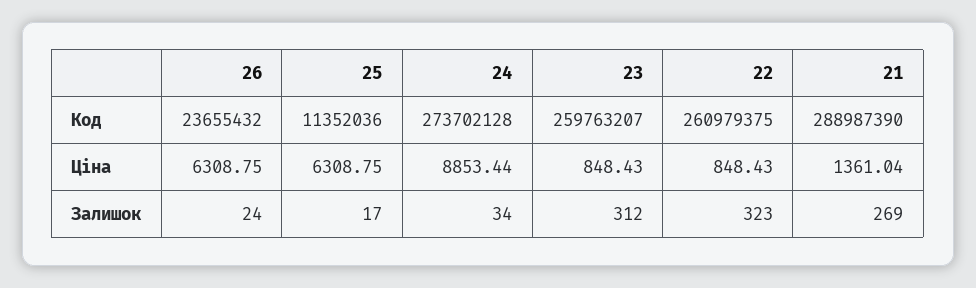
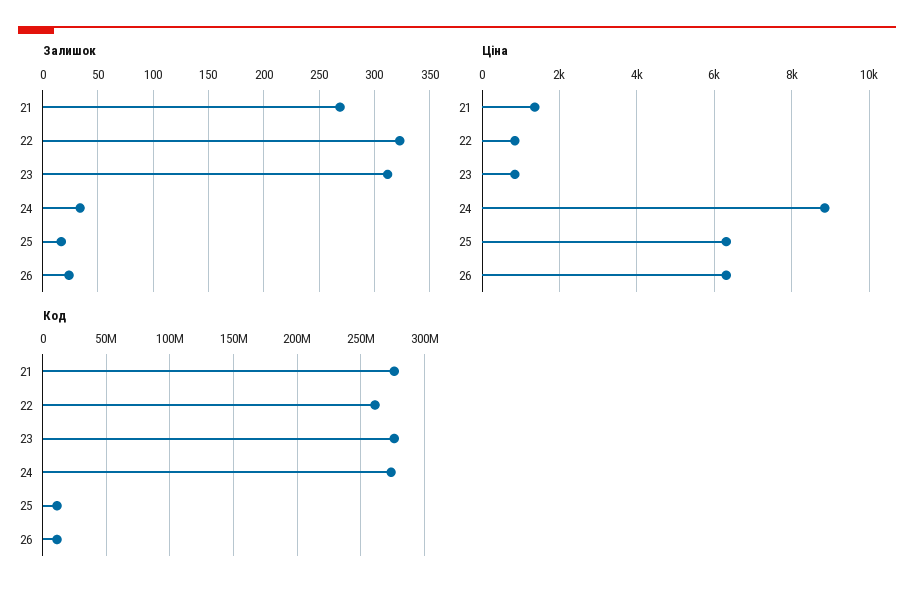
  {
    "Код": {
-     "26": 23655432,
+     "26": 10000000,
      "25": 11352036,
      "24": 273702128,
-     "23": 259763207,
+     "23": 275000000,
      "22": 260979375,
-     "21": 288987390
+     "21": 275000000
    },
    "Ціна": {
      "26": 6308.75,
      "25": 6308.75,
      "24": 8853.44,
      "23": 848.43,
      "22": 848.43,
      "21": 1361.04
    },
    "Залишок": {
      "26": 24,
      "25": 17,
      "24": 34,
      "23": 312,
      "22": 323,
      "21": 269
    }
  }

